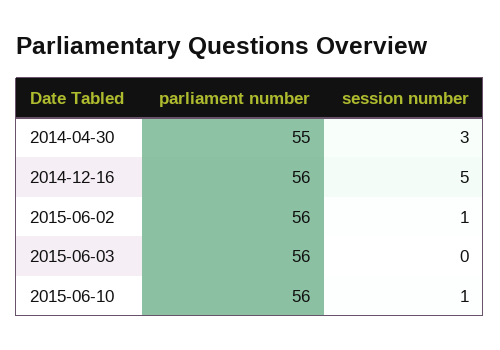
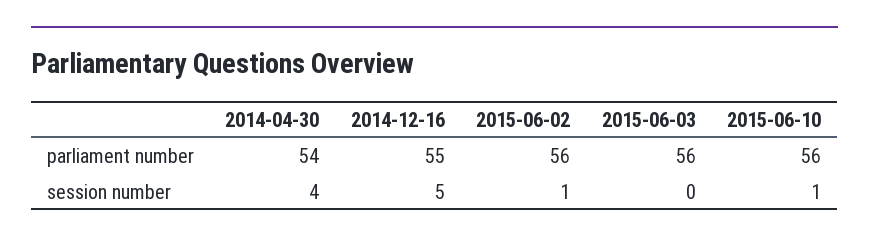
  {
    "parliament number": {
-     "2014-04-30": 55,
+     "2014-04-30": 54,
-     "2014-12-16": 56,
+     "2014-12-16": 55,
      "2015-06-02": 56,
      "2015-06-03": 56,
      "2015-06-10": 56
    },
    "session number": {
-     "2014-04-30": 3,
+     "2014-04-30": 4,
      "2014-12-16": 5,
      "2015-06-02": 1,
      "2015-06-03": 0,
      "2015-06-10": 1
    }
  }

